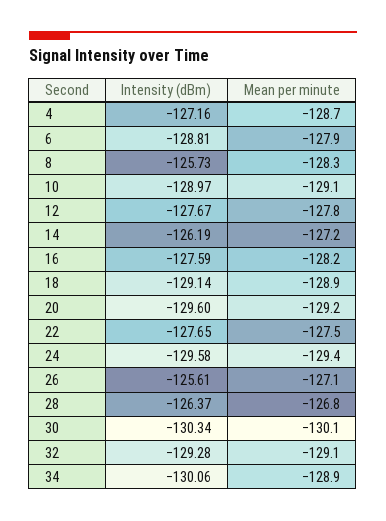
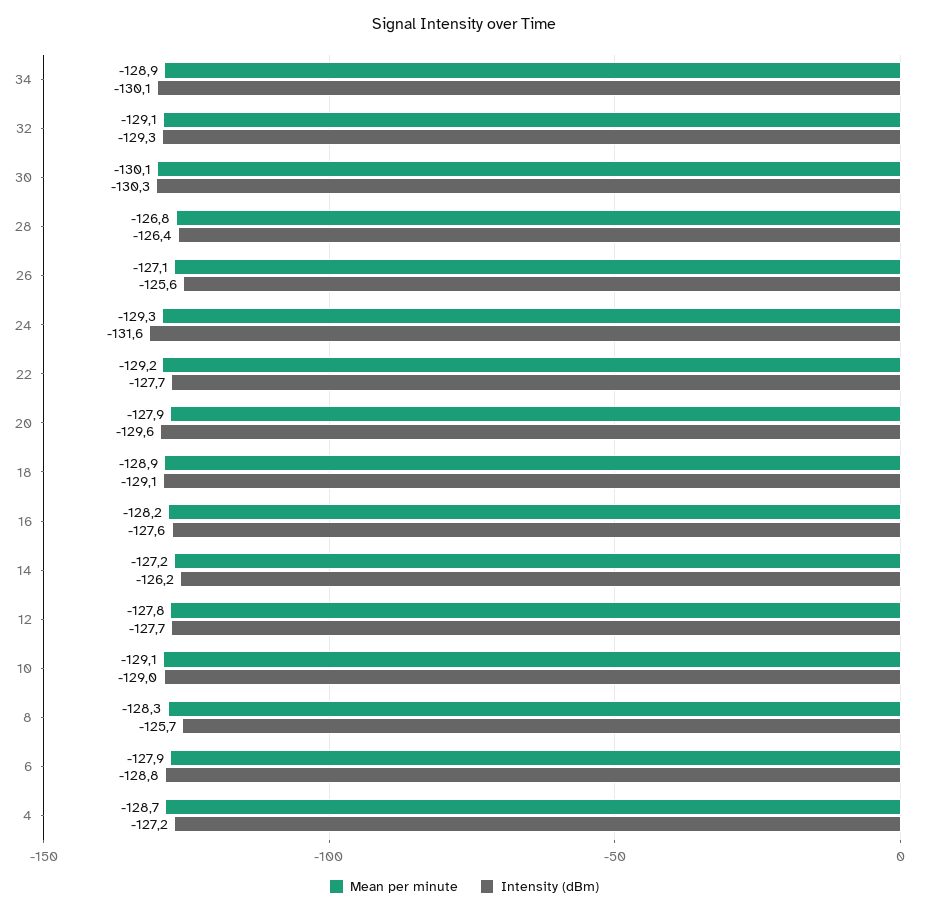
  {
    "Intensity (dBm)": {
      "4": -127.16,
      "6": -128.81,
      "8": -125.73,
      "10": -128.97,
      "12": -127.67,
      "14": -126.19,
      "16": -127.59,
      "18": -129.14,
      "20": -129.6,
      "22": -127.65,
-     "24": -129.58,
+     "24": -131.6,
      "26": -125.61,
      "28": -126.37,
      "30": -130.34,
      "32": -129.28,
      "34": -130.06
    },
    "Mean per minute": {
      "4": -128.7,
      "6": -127.9,
      "8": -128.3,
      "10": -129.1,
      "12": -127.8,
      "14": -127.2,
      "16": -128.2,
      "18": -128.9,
-     "20": -129.2,
+     "20": -127.9,
-     "22": -127.5,
+     "22": -129.2,
-     "24": -129.4,
+     "24": -129.3,
      "26": -127.1,
      "28": -126.8,
      "30": -130.1,
      "32": -129.1,
      "34": -128.9
    }
  }

